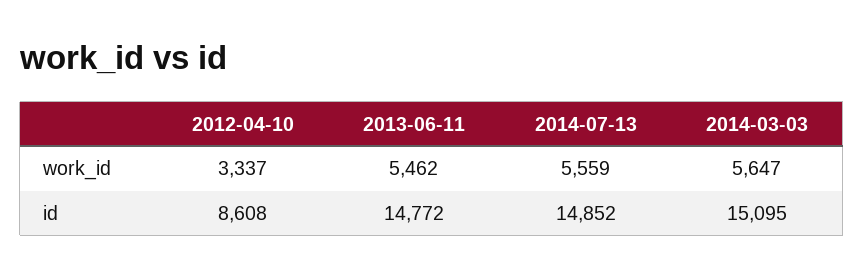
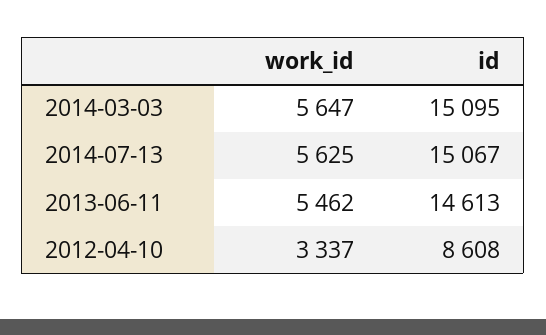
  {
    "2012-04-10": {
      "work_id": 3337,
      "id": 8608
    },
    "2013-06-11": {
      "work_id": 5462,
-     "id": 14772
+     "id": 14613
    },
    "2014-07-13": {
-     "work_id": 5559,
+     "work_id": 5625,
-     "id": 14852
+     "id": 15067
    },
    "2014-03-03": {
      "work_id": 5647,
      "id": 15095
    }
  }

